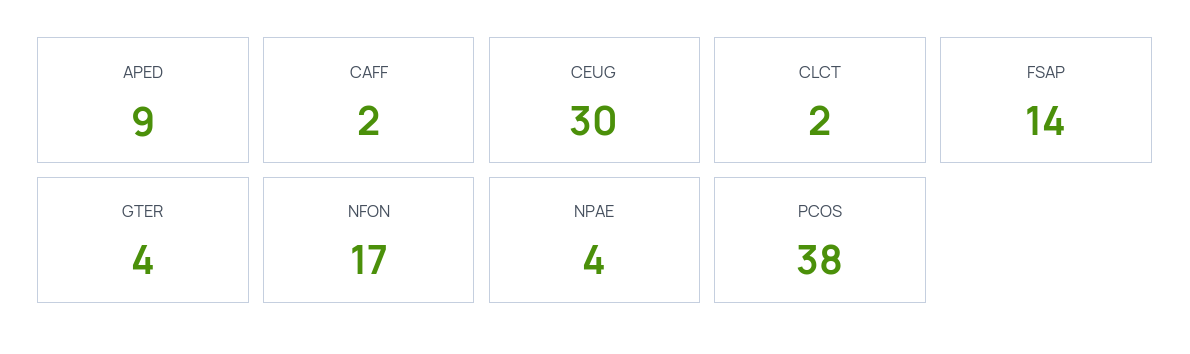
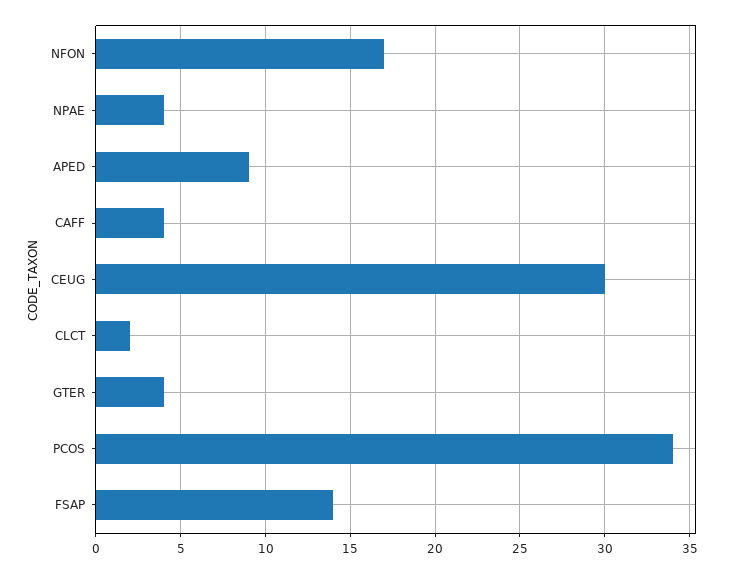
  {
    "APED": 9,
-   "CAFF": 2,
+   "CAFF": 4,
    "CEUG": 30,
    "CLCT": 2,
    "FSAP": 14,
    "GTER": 4,
    "NFON": 17,
    "NPAE": 4,
-   "PCOS": 38
+   "PCOS": 34
  }

